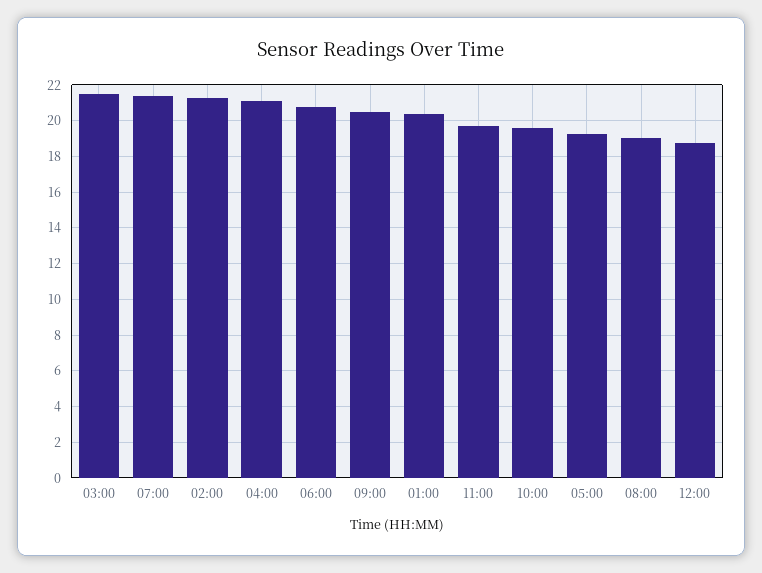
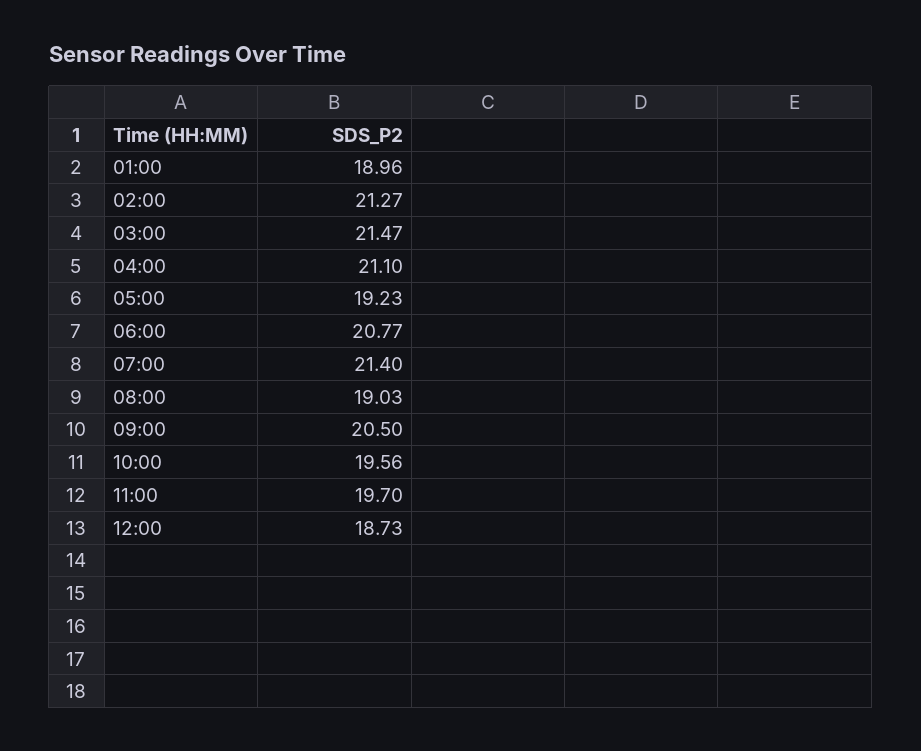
  {
    "03:00": 21.47,
    "07:00": 21.4,
    "02:00": 21.27,
    "04:00": 21.1,
    "06:00": 20.77,
    "09:00": 20.5,
-   "01:00": 20.5,
+   "01:00": 18.96,
    "11:00": 19.7,
    "10:00": 19.56,
    "05:00": 19.23,
    "08:00": 19.03,
    "12:00": 18.73
  }

